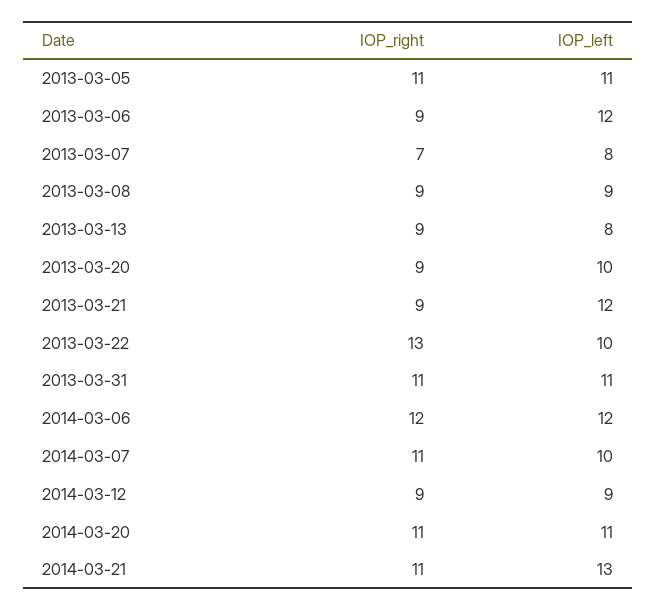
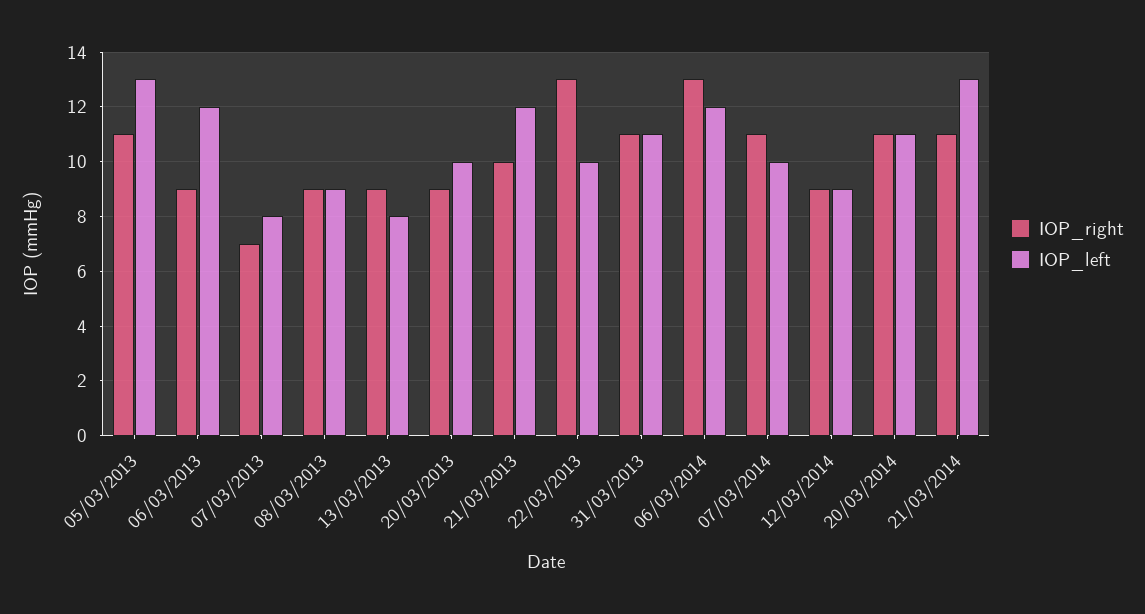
  {
    "IOP_right": {
      "2013-03-05": 11,
      "2013-03-06": 9,
      "2013-03-07": 7,
      "2013-03-08": 9,
      "2013-03-13": 9,
      "2013-03-20": 9,
-     "2013-03-21": 9,
+     "2013-03-21": 10,
      "2013-03-22": 13,
      "2013-03-31": 11,
-     "2014-03-06": 12,
+     "2014-03-06": 13,
      "2014-03-07": 11,
      "2014-03-12": 9,
      "2014-03-20": 11,
      "2014-03-21": 11
    },
    "IOP_left": {
-     "2013-03-05": 11,
+     "2013-03-05": 13,
      "2013-03-06": 12,
      "2013-03-07": 8,
      "2013-03-08": 9,
      "2013-03-13": 8,
      "2013-03-20": 10,
      "2013-03-21": 12,
      "2013-03-22": 10,
      "2013-03-31": 11,
      "2014-03-06": 12,
      "2014-03-07": 10,
      "2014-03-12": 9,
      "2014-03-20": 11,
      "2014-03-21": 13
    }
  }

